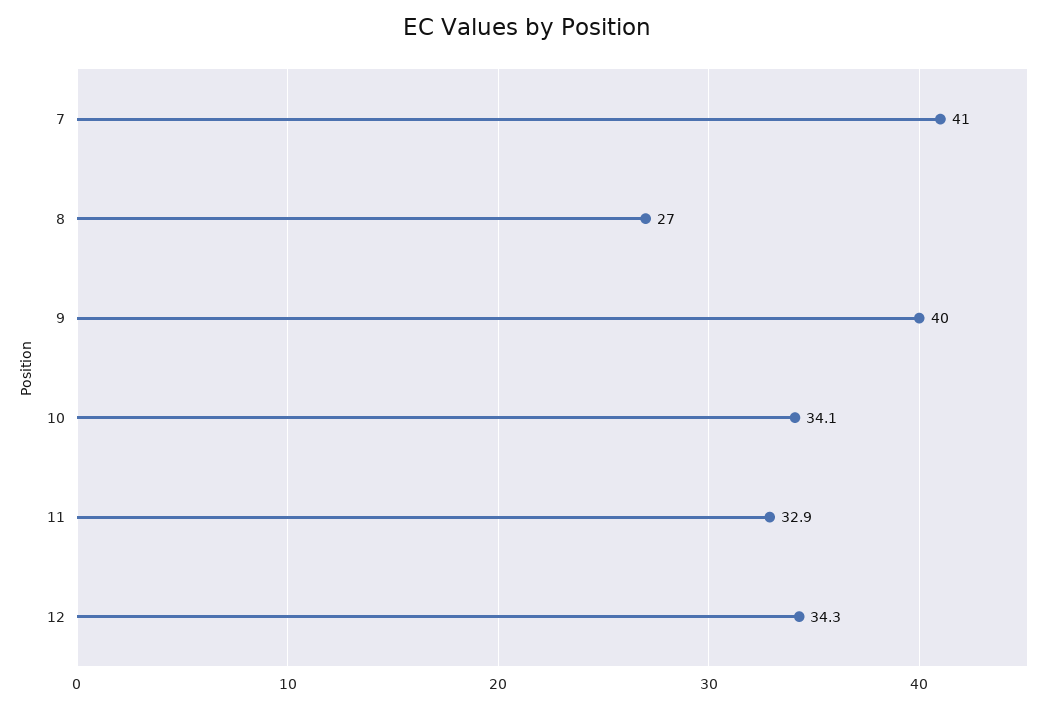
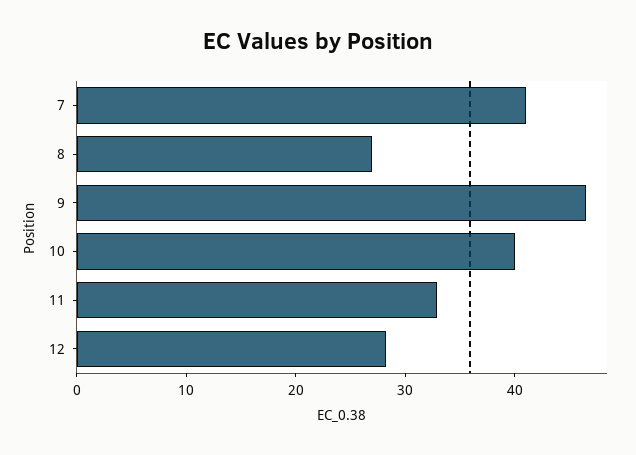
  {
    "7": 41,
    "8": 27,
-   "9": 40,
+   "9": 46,
-   "10": 34.1,
+   "10": 40,
    "11": 32.9,
-   "12": 34.3
+   "12": 28
  }

